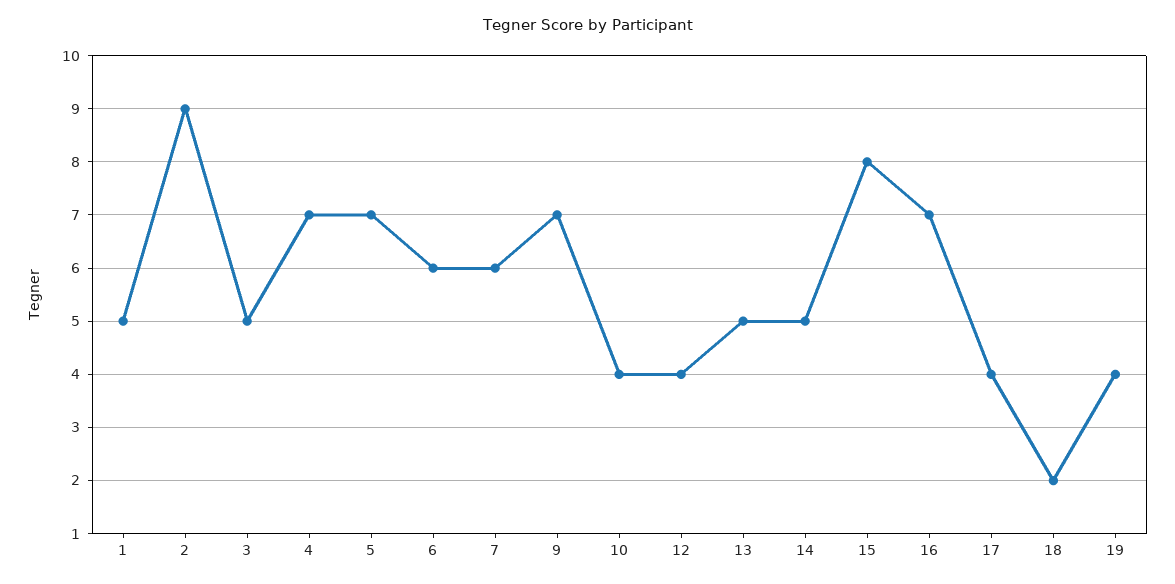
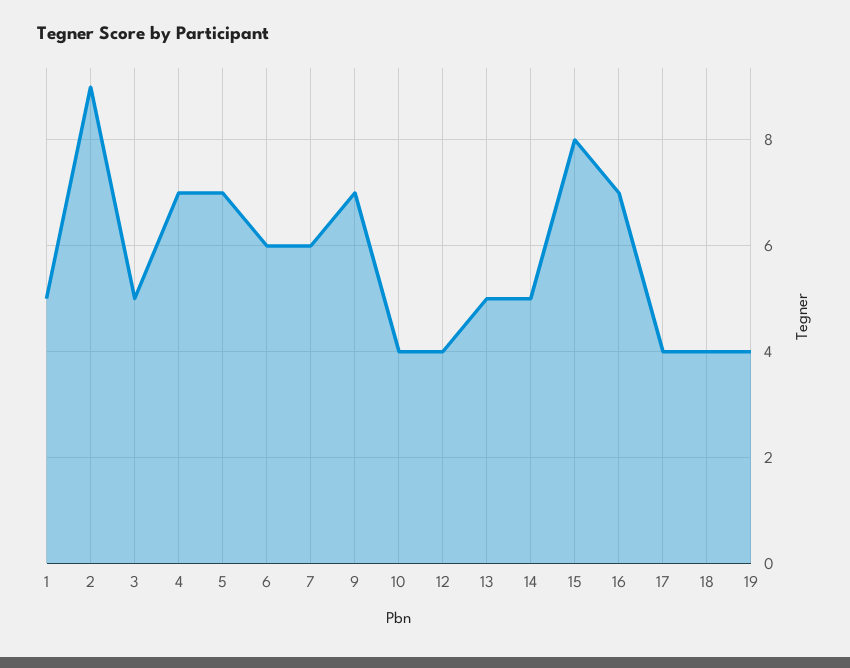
  {
    "1": 5,
    "2": 9,
    "3": 5,
    "4": 7,
    "5": 7,
    "6": 6,
    "7": 6,
    "9": 7,
    "10": 4,
    "12": 4,
    "13": 5,
    "14": 5,
    "15": 8,
    "16": 7,
    "17": 4,
-   "18": 2,
+   "18": 4,
    "19": 4
  }

